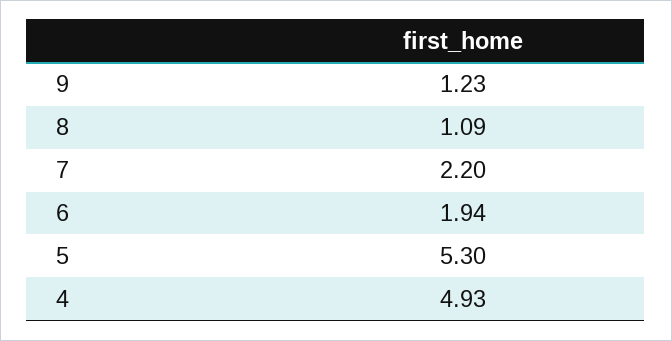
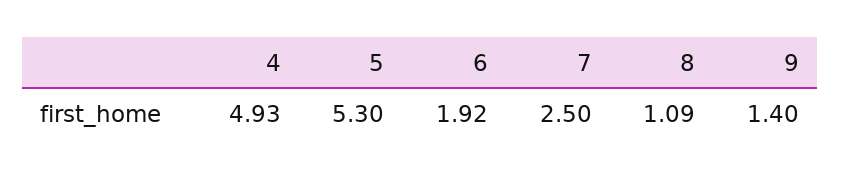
  {
-   "9": 1.23,
+   "9": 1.4,
    "8": 1.09,
-   "7": 2.2,
+   "7": 2.5,
-   "6": 1.94,
+   "6": 1.92,
    "5": 5.3,
    "4": 4.93
  }

